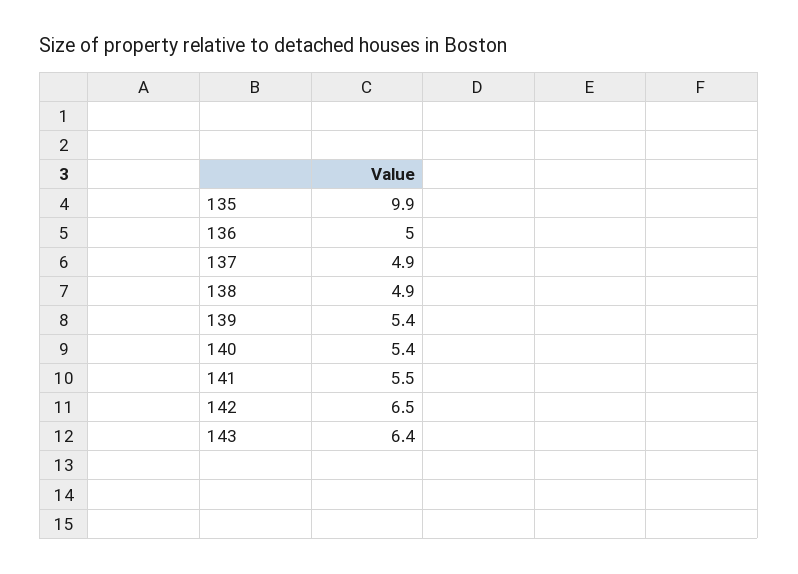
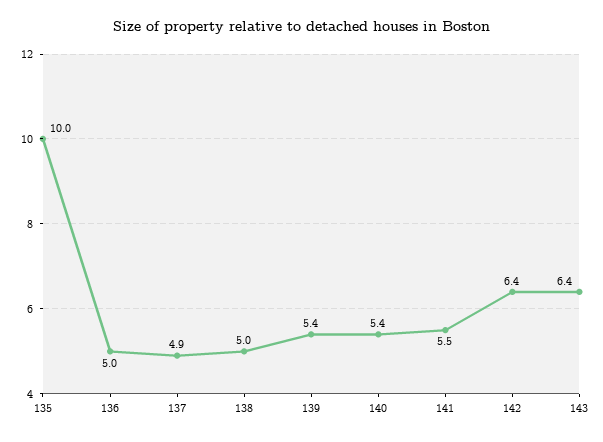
  {
-   "135": 9.9,
+   "135": 10,
    "136": 5,
    "137": 4.9,
-   "138": 4.9,
+   "138": 5,
    "139": 5.4,
    "140": 5.4,
    "141": 5.5,
-   "142": 6.5,
+   "142": 6.4,
    "143": 6.4
  }

